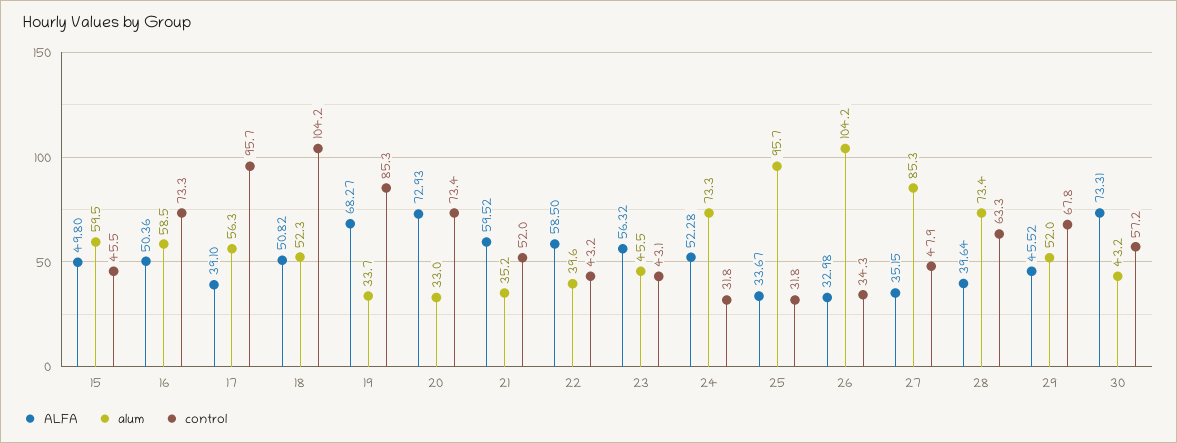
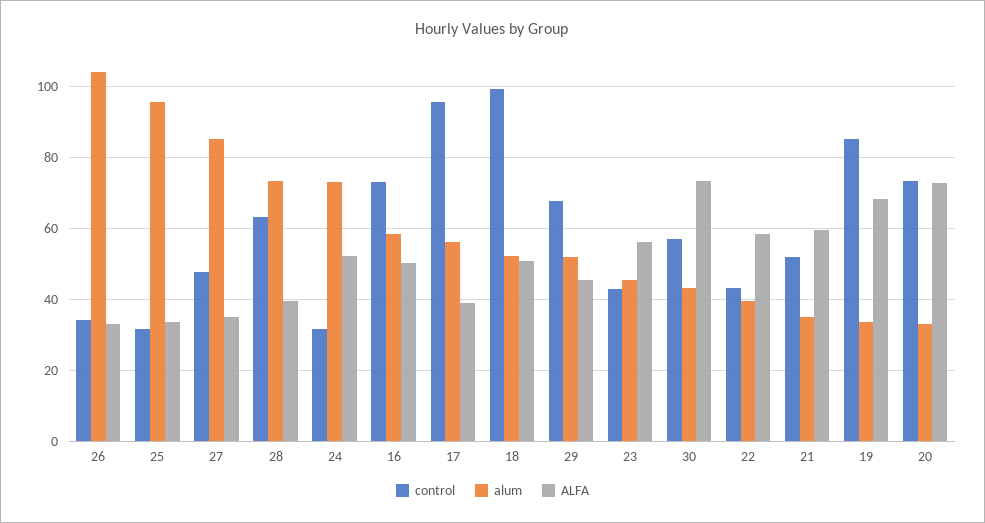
  {
    "ALFA": {
-     "15": 49.8,
      "16": 50.36,
      "17": 39.1,
      "18": 50.82,
      "19": 68.27,
      "20": 72.93,
      "21": 59.52,
      "22": 58.5,
      "23": 56.32,
      "24": 52.28,
      "25": 33.67,
      "26": 32.98,
      "27": 35.15,
      "28": 39.64,
      "29": 45.52,
      "30": 73.31
    },
    "alum": {
-     "15": 59.5,
      "16": 58.5,
      "17": 56.3,
      "18": 52.3,
      "19": 33.7,
      "20": 33,
      "21": 35.2,
      "22": 39.6,
      "23": 45.5,
      "24": 73.3,
      "25": 95.7,
      "26": 104.2,
      "27": 85.3,
      "28": 73.4,
      "29": 52,
      "30": 43.2
    },
    "control": {
-     "15": 45.5,
      "16": 73.3,
      "17": 95.7,
-     "18": 104.2,
+     "18": 100,
      "19": 85.3,
      "20": 73.4,
      "21": 52,
      "22": 43.2,
      "23": 43.1,
      "24": 31.8,
      "25": 31.8,
      "26": 34.3,
      "27": 47.9,
      "28": 63.3,
      "29": 67.8,
      "30": 57.2
    }
  }

